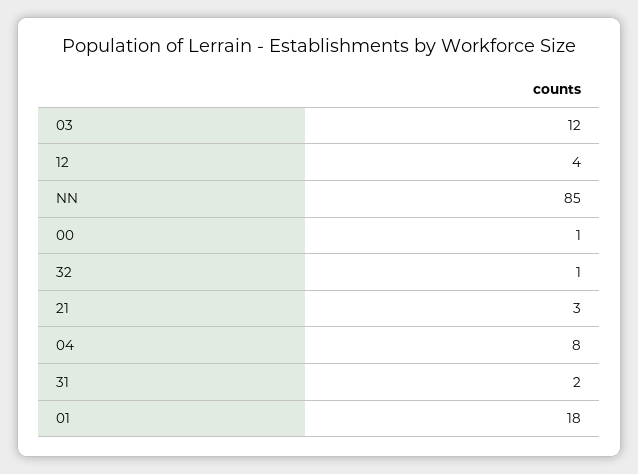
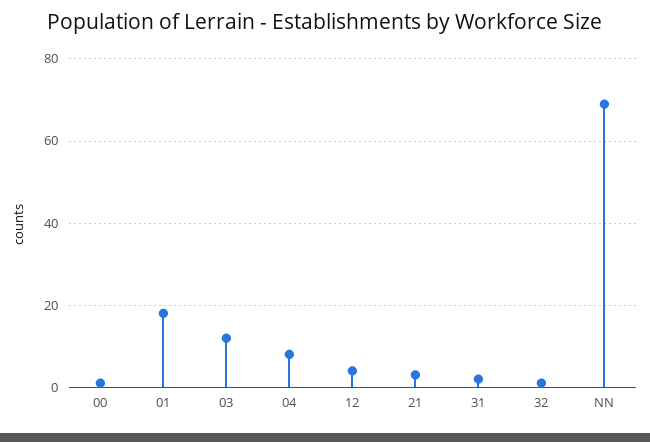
  {
    "03": 12,
    "12": 4,
-   "NN": 85,
+   "NN": 70,
    "00": 1,
    "32": 1,
    "21": 3,
    "04": 8,
    "31": 2,
    "01": 18
  }

